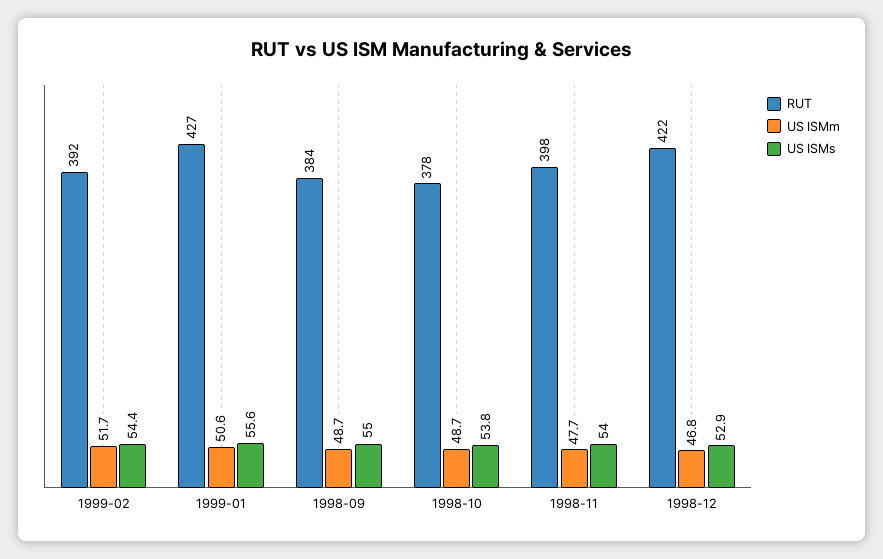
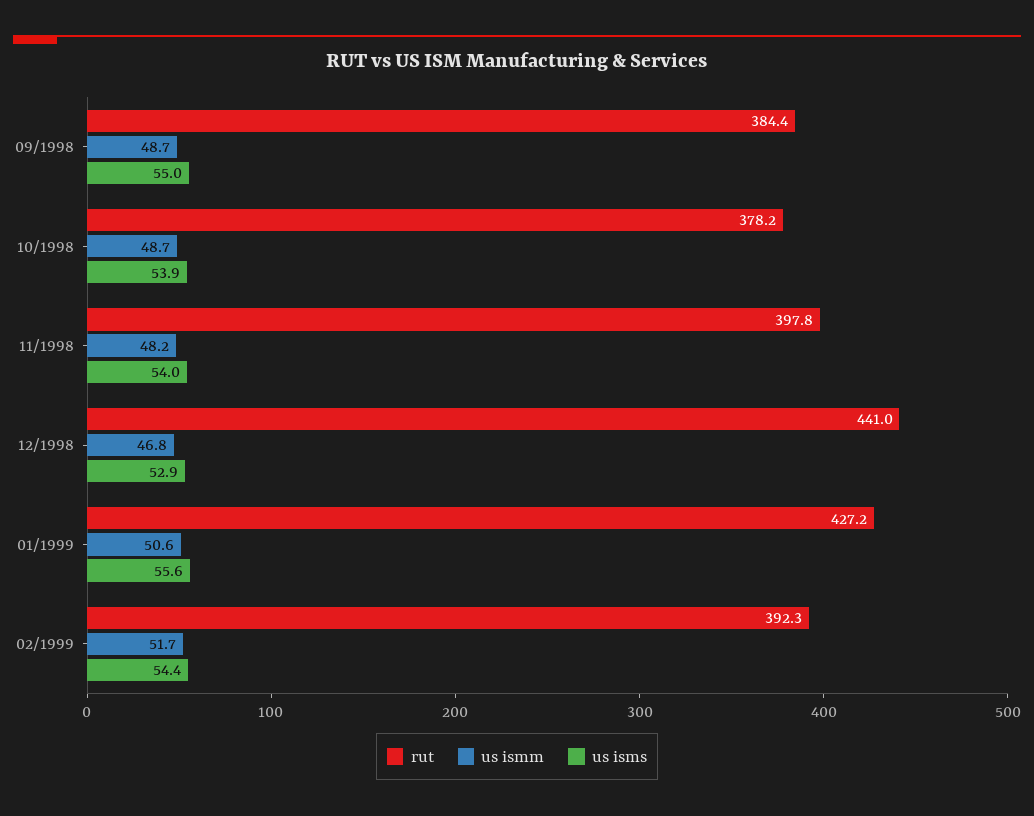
  {
    "RUT": {
      "1999-02": 392.3,
      "1999-01": 427.2,
      "1998-09": 384.4,
      "1998-10": 378.2,
      "1998-11": 397.8,
-     "1998-12": 422
+     "1998-12": 441
    },
    "US ISMm": {
      "1999-02": 51.7,
      "1999-01": 50.6,
      "1998-09": 48.7,
      "1998-10": 48.7,
-     "1998-11": 47.7,
+     "1998-11": 48.2,
      "1998-12": 46.8
    },
    "US ISMs": {
      "1999-02": 54.4,
      "1999-01": 55.6,
      "1998-09": 55,
-     "1998-10": 53.8,
+     "1998-10": 53.9,
      "1998-11": 54,
      "1998-12": 52.9
    }
  }

